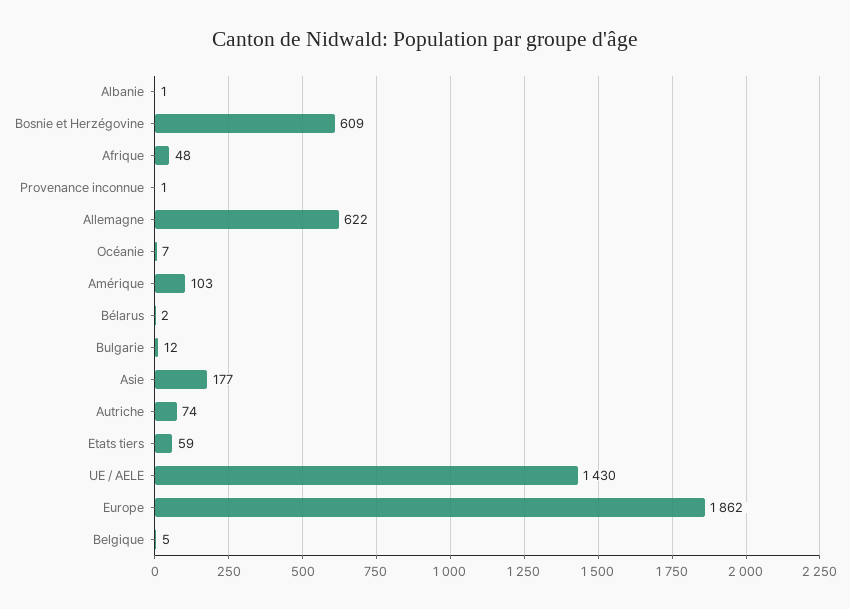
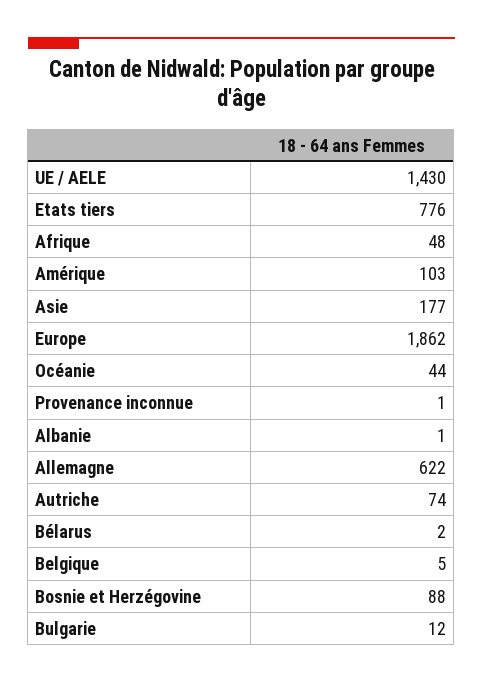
  {
    "Albanie": 1,
-   "Bosnie et Herzégovine": 609,
+   "Bosnie et Herzégovine": 88,
    "Afrique": 48,
    "Provenance inconnue": 1,
    "Allemagne": 622,
-   "Océanie": 7,
+   "Océanie": 44,
    "Amérique": 103,
    "Bélarus": 2,
    "Bulgarie": 12,
    "Asie": 177,
    "Autriche": 74,
-   "Etats tiers": 59,
+   "Etats tiers": 776,
    "UE / AELE": 1430,
    "Europe": 1862,
    "Belgique": 5
  }

